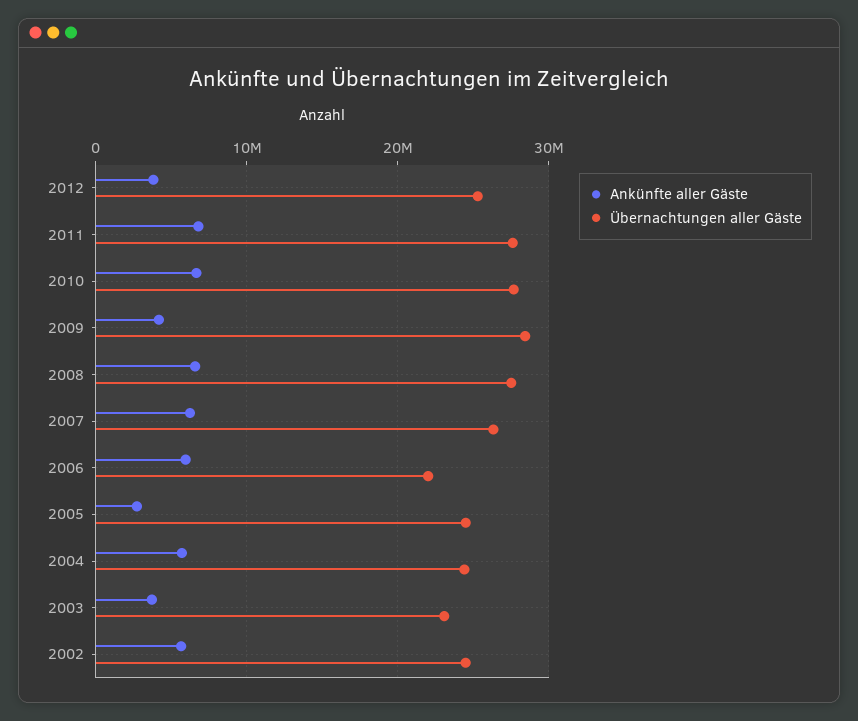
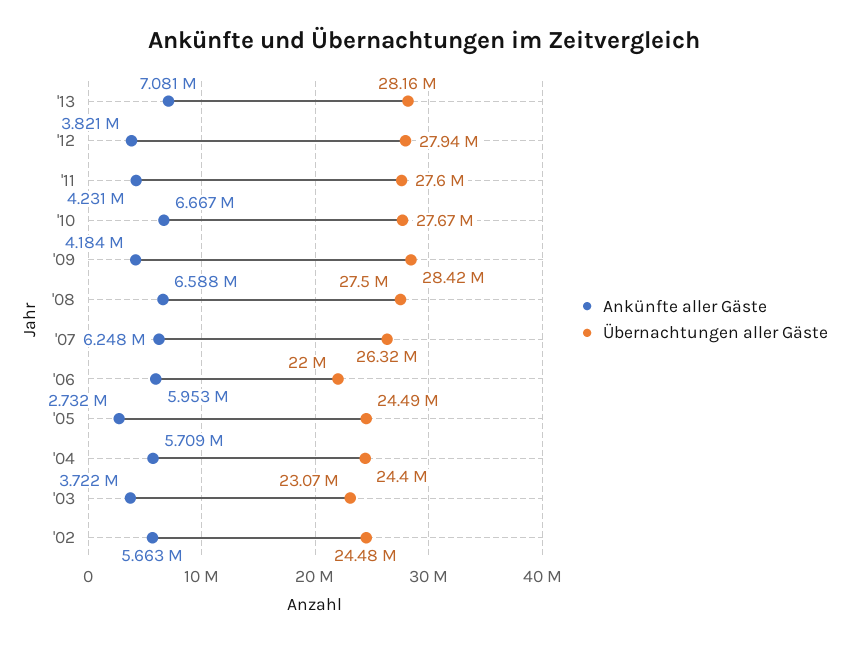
  {
    "Ankünfte aller Gäste": {
      "2012": 3821000,
-     "2011": 7000000,
+     "2011": 4231000,
      "2010": 6667000,
      "2009": 4184000,
      "2008": 6588000,
      "2007": 6248000,
      "2006": 5953000,
      "2005": 2732000,
      "2004": 5709000,
      "2003": 3722000,
-     "2002": 5663000
+     "2002": 5663000,
+     "'13": 7081000
    },
    "Übernachtungen aller Gäste": {
-     "2012": 25000000,
+     "2012": 27940000,
      "2011": 27600000,
      "2010": 27670000,
      "2009": 28420000,
      "2008": 27500000,
      "2007": 26320000,
      "2006": 22000000,
      "2005": 24490000,
      "2004": 24400000,
      "2003": 23070000,
-     "2002": 24480000
+     "2002": 24480000,
+     "'13": 28160000
    }
  }

